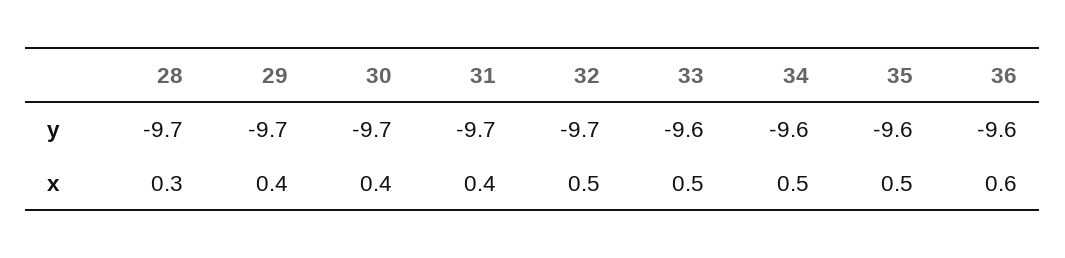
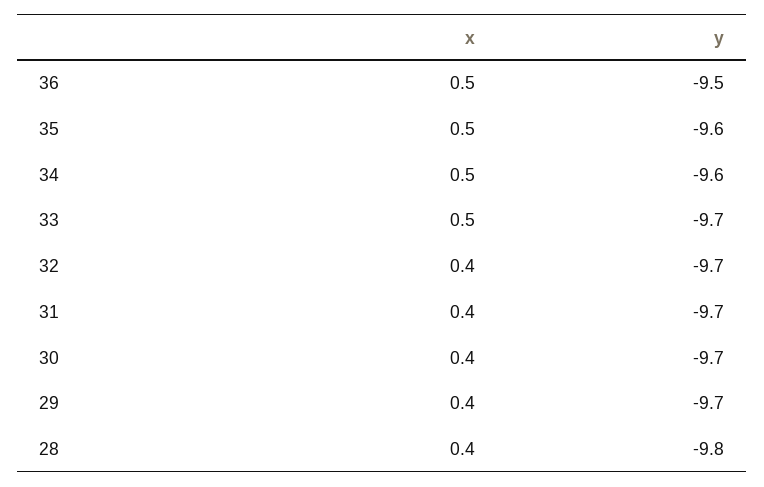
  {
    "28": {
-     "y": -9.7,
+     "y": -9.8,
-     "x": 0.3
+     "x": 0.4
    },
    "29": {
      "y": -9.7,
      "x": 0.4
    },
    "30": {
      "y": -9.7,
      "x": 0.4
    },
    "31": {
      "y": -9.7,
      "x": 0.4
    },
    "32": {
      "y": -9.7,
-     "x": 0.5
+     "x": 0.4
    },
    "33": {
-     "y": -9.6,
+     "y": -9.7,
      "x": 0.5
    },
    "34": {
      "y": -9.6,
      "x": 0.5
    },
    "35": {
      "y": -9.6,
      "x": 0.5
    },
    "36": {
-     "y": -9.6,
+     "y": -9.5,
-     "x": 0.6
+     "x": 0.5
    }
  }

